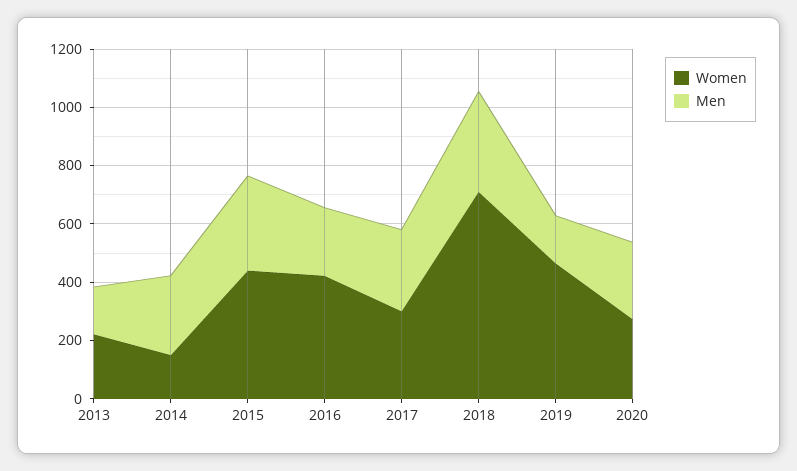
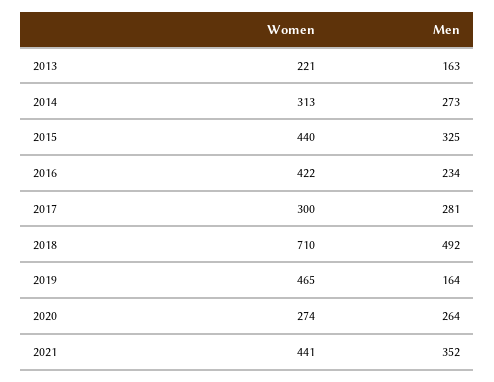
  {
    "Women": {
      "2013": 221,
-     "2014": 150,
+     "2014": 313,
      "2015": 440,
      "2016": 422,
      "2017": 300,
      "2018": 710,
      "2019": 465,
-     "2020": 274
+     "2020": 274,
+     "2021": 441
    },
    "Men": {
      "2013": 163,
      "2014": 273,
      "2015": 325,
      "2016": 234,
      "2017": 281,
-     "2018": 350,
+     "2018": 492,
      "2019": 164,
-     "2020": 264
+     "2020": 264,
+     "2021": 352
    }
  }

